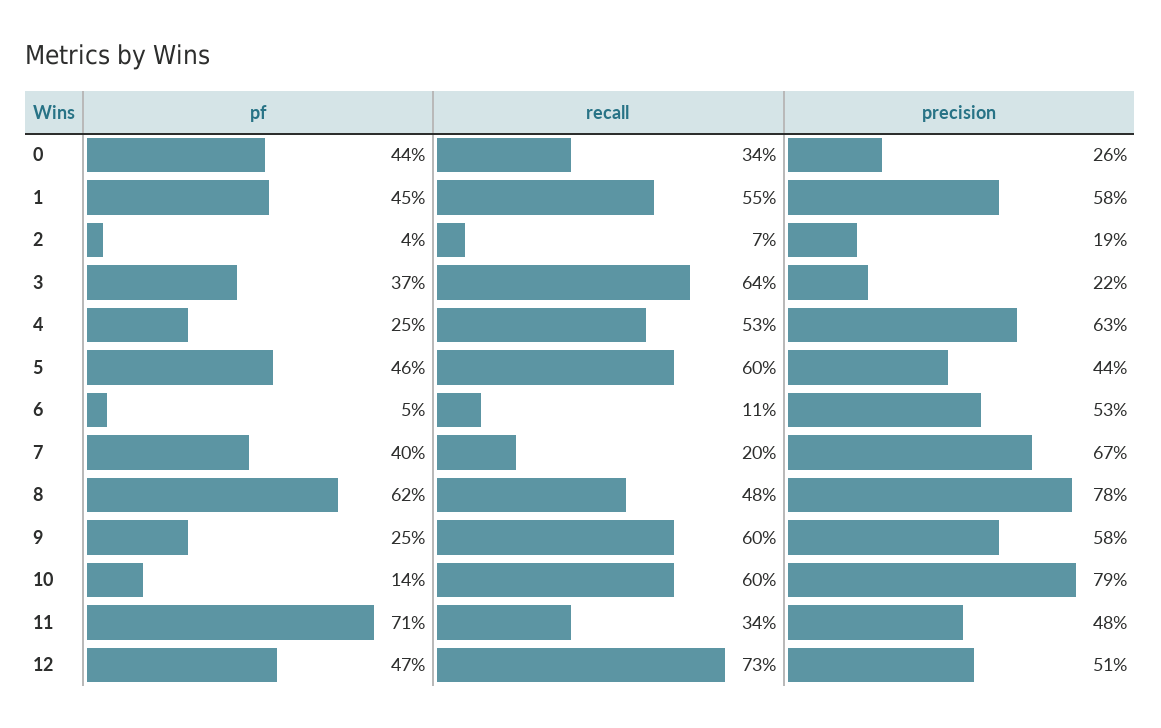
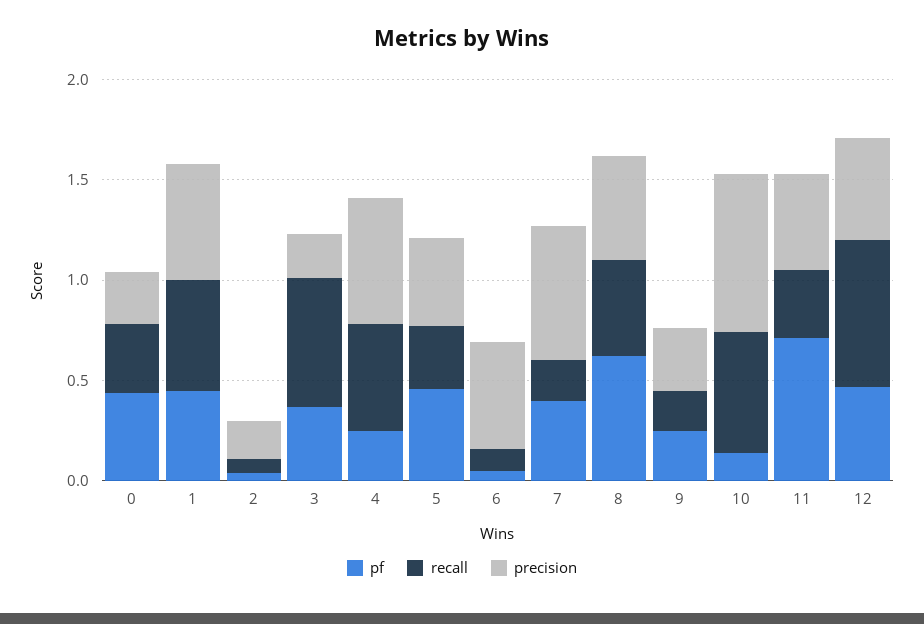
  {
    "pf": {
      "0": 0.44,
      "1": 0.45,
      "2": 0.04,
      "3": 0.37,
      "4": 0.25,
      "5": 0.46,
      "6": 0.05,
      "7": 0.4,
      "8": 0.62,
      "9": 0.25,
      "10": 0.14,
      "11": 0.71,
      "12": 0.47
    },
    "recall": {
      "0": 0.34,
      "1": 0.55,
      "2": 0.07,
      "3": 0.64,
      "4": 0.53,
-     "5": 0.6,
+     "5": 0.3,
      "6": 0.11,
      "7": 0.2,
      "8": 0.48,
-     "9": 0.6,
+     "9": 0.2,
      "10": 0.6,
      "11": 0.34,
      "12": 0.73
    },
    "precision": {
      "0": 0.26,
      "1": 0.58,
      "2": 0.19,
      "3": 0.22,
      "4": 0.63,
      "5": 0.44,
      "6": 0.53,
      "7": 0.67,
-     "8": 0.78,
+     "8": 0.5,
-     "9": 0.58,
+     "9": 0.3,
      "10": 0.79,
      "11": 0.48,
      "12": 0.51
    }
  }

